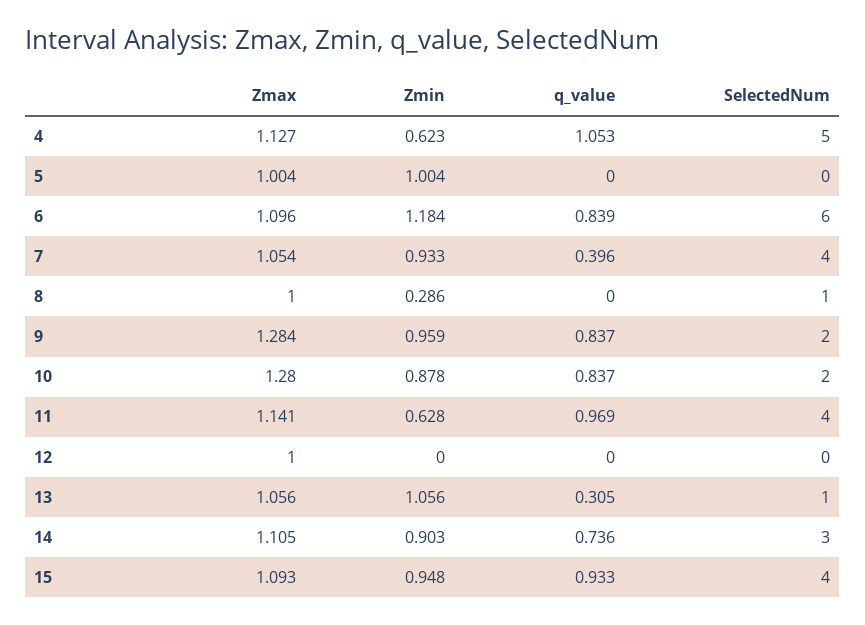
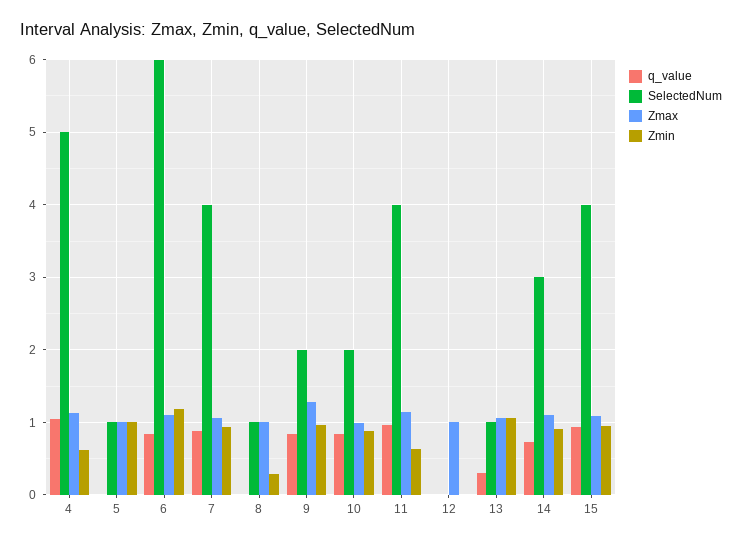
  {
    "Zmax": {
      "4": 1.127,
      "5": 1.004,
      "6": 1.096,
      "7": 1.054,
      "8": 1,
      "9": 1.284,
-     "10": 1.28,
+     "10": 1,
      "11": 1.141,
      "12": 1,
      "13": 1.056,
      "14": 1.105,
      "15": 1.093
    },
    "Zmin": {
      "4": 0.623,
      "5": 1.004,
      "6": 1.184,
      "7": 0.933,
      "8": 0.286,
      "9": 0.959,
      "10": 0.878,
      "11": 0.628,
      "12": 0,
      "13": 1.056,
      "14": 0.903,
      "15": 0.948
    },
    "q_value": {
      "4": 1.053,
      "5": 0,
      "6": 0.839,
-     "7": 0.396,
+     "7": 0.9,
      "8": 0,
      "9": 0.837,
      "10": 0.837,
      "11": 0.969,
      "12": 0,
      "13": 0.305,
      "14": 0.736,
      "15": 0.933
    },
    "SelectedNum": {
      "4": 5,
-     "5": 0,
+     "5": 1,
      "6": 6,
      "7": 4,
      "8": 1,
      "9": 2,
      "10": 2,
      "11": 4,
      "12": 0,
      "13": 1,
      "14": 3,
      "15": 4
    }
  }

